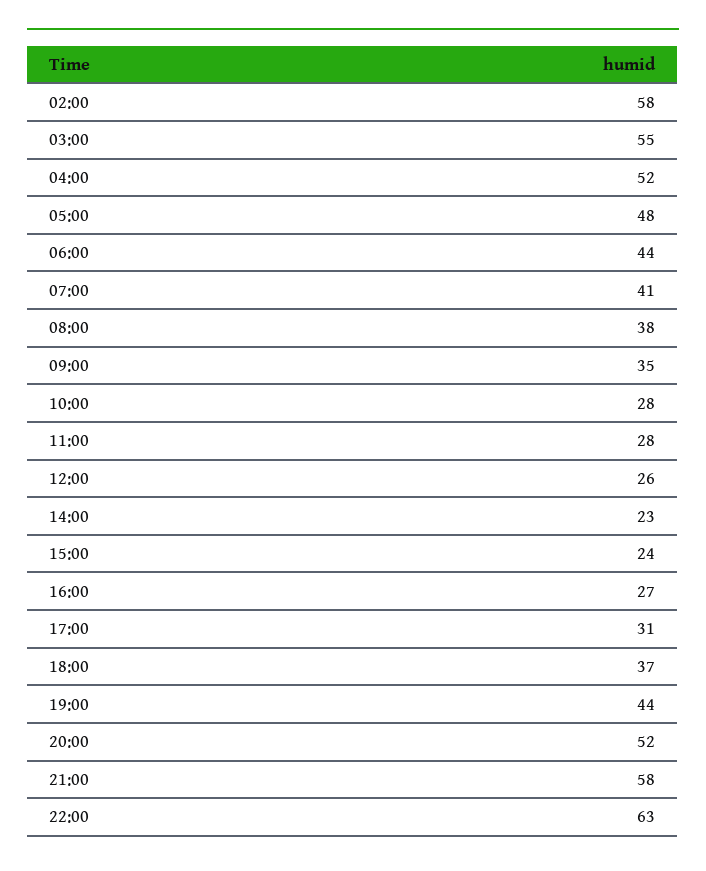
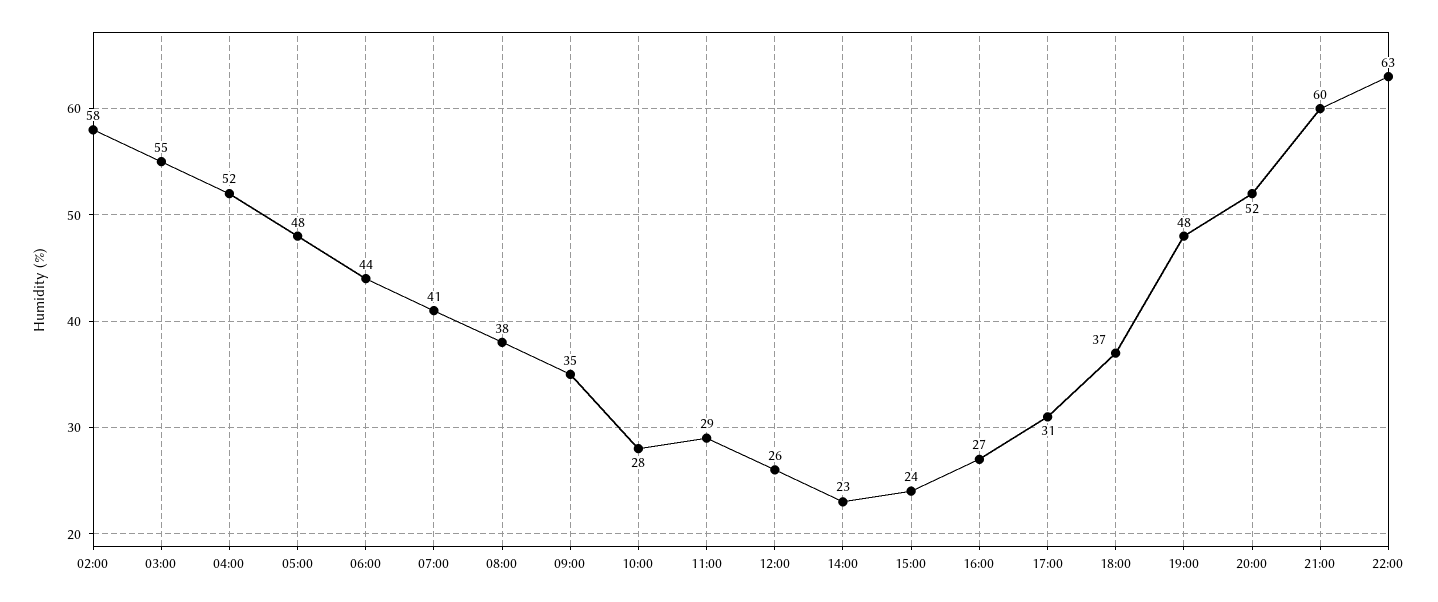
  {
    "02:00": 58,
    "03:00": 55,
    "04:00": 52,
    "05:00": 48,
    "06:00": 44,
    "07:00": 41,
    "08:00": 38,
    "09:00": 35,
    "10:00": 28,
-   "11:00": 28,
+   "11:00": 29,
    "12:00": 26,
    "14:00": 23,
    "15:00": 24,
    "16:00": 27,
    "17:00": 31,
    "18:00": 37,
-   "19:00": 44,
+   "19:00": 48,
    "20:00": 52,
-   "21:00": 58,
+   "21:00": 60,
    "22:00": 63
  }

